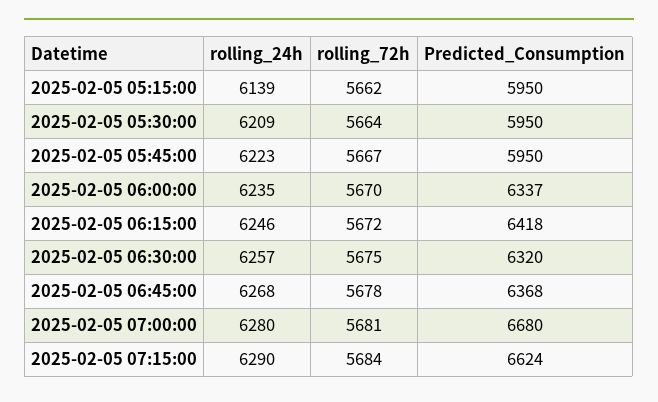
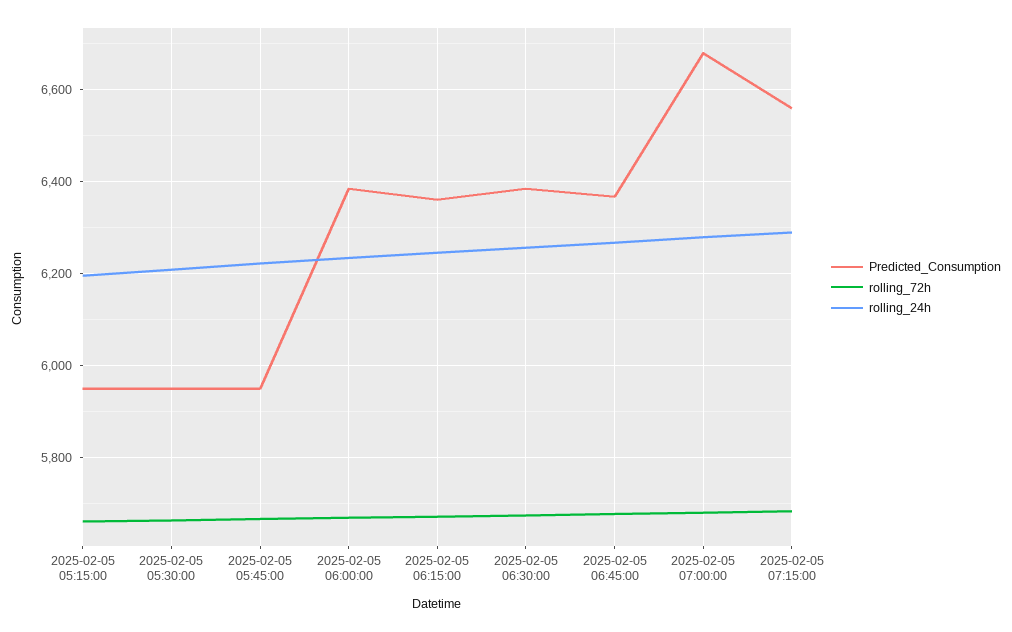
  {
    "rolling_24h": {
-     "2025-02-05 05:15:00": 6139,
+     "2025-02-05 05:15:00": 6200,
      "2025-02-05 05:30:00": 6209,
      "2025-02-05 05:45:00": 6223,
      "2025-02-05 06:00:00": 6235,
      "2025-02-05 06:15:00": 6246,
      "2025-02-05 06:30:00": 6257,
      "2025-02-05 06:45:00": 6268,
      "2025-02-05 07:00:00": 6280,
      "2025-02-05 07:15:00": 6290
    },
    "rolling_72h": {
      "2025-02-05 05:15:00": 5662,
      "2025-02-05 05:30:00": 5664,
      "2025-02-05 05:45:00": 5667,
      "2025-02-05 06:00:00": 5670,
      "2025-02-05 06:15:00": 5672,
      "2025-02-05 06:30:00": 5675,
      "2025-02-05 06:45:00": 5678,
      "2025-02-05 07:00:00": 5681,
      "2025-02-05 07:15:00": 5684
    },
    "Predicted_Consumption": {
      "2025-02-05 05:15:00": 5950,
      "2025-02-05 05:30:00": 5950,
      "2025-02-05 05:45:00": 5950,
-     "2025-02-05 06:00:00": 6337,
+     "2025-02-05 06:00:00": 6380,
-     "2025-02-05 06:15:00": 6418,
+     "2025-02-05 06:15:00": 6360,
-     "2025-02-05 06:30:00": 6320,
+     "2025-02-05 06:30:00": 6380,
      "2025-02-05 06:45:00": 6368,
      "2025-02-05 07:00:00": 6680,
-     "2025-02-05 07:15:00": 6624
+     "2025-02-05 07:15:00": 6560
    }
  }

